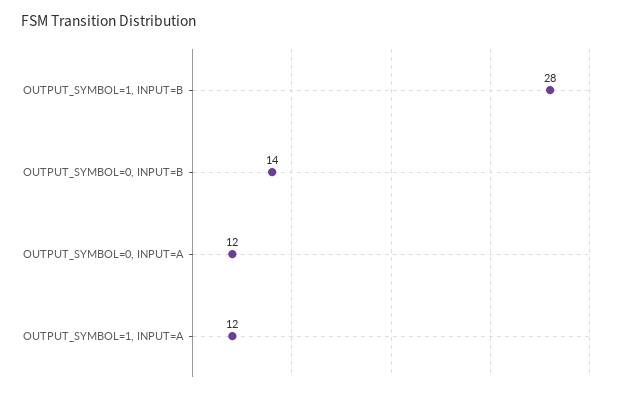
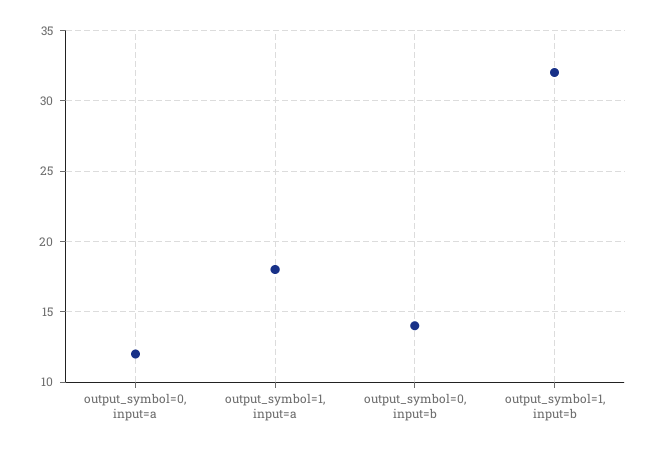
  {
-   "OUTPUT_SYMBOL=1, INPUT=B": 28,
+   "OUTPUT_SYMBOL=1, INPUT=B": 32,
    "OUTPUT_SYMBOL=0, INPUT=B": 14,
    "OUTPUT_SYMBOL=0, INPUT=A": 12,
-   "OUTPUT_SYMBOL=1, INPUT=A": 12
+   "OUTPUT_SYMBOL=1, INPUT=A": 18
  }

